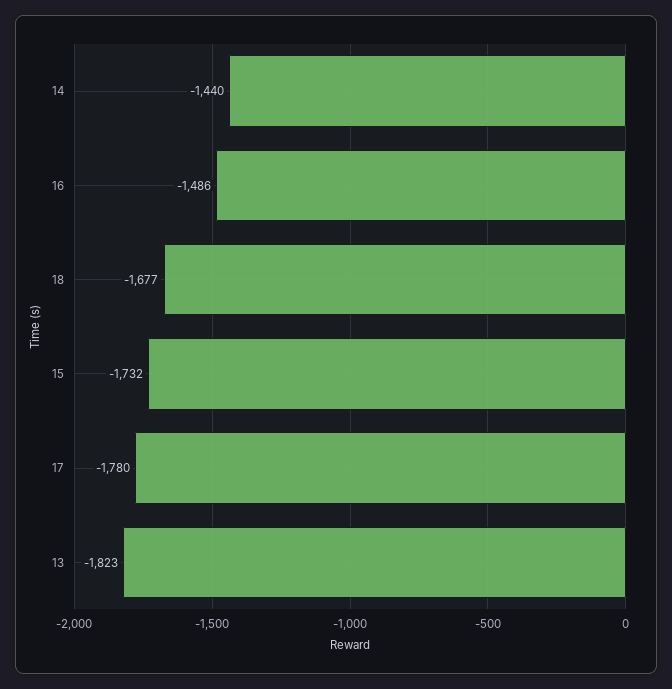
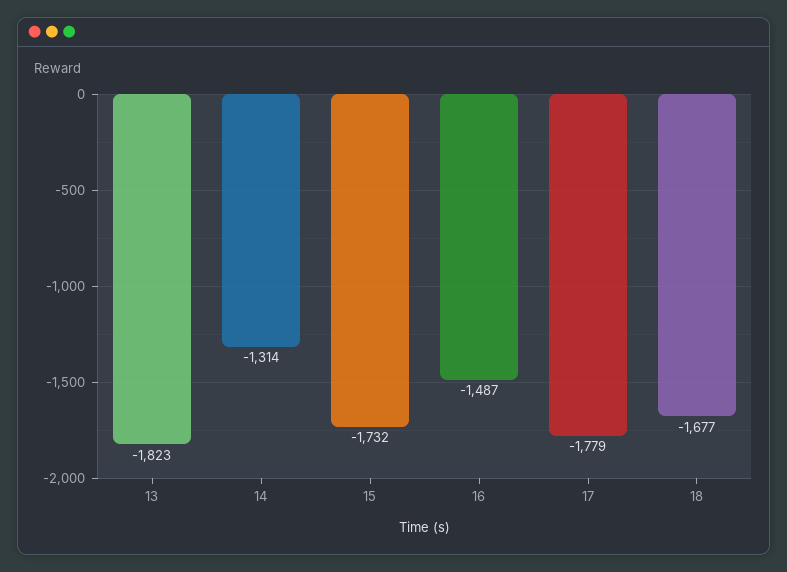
  {
-   "14": -1440,
+   "14": -1314,
-   "16": -1486,
+   "16": -1487,
    "18": -1677,
    "15": -1732,
-   "17": -1780,
+   "17": -1779,
    "13": -1823
  }

